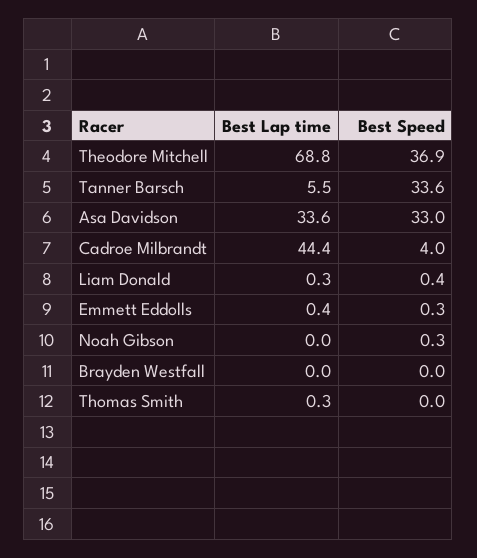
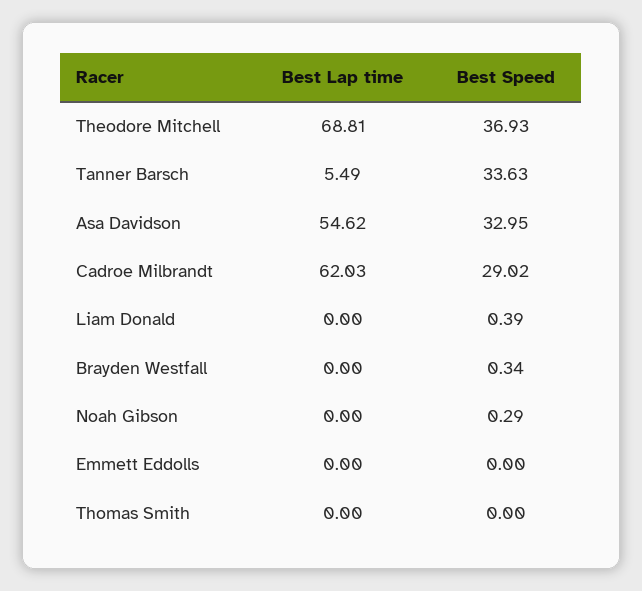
  {
    "Best Lap time": {
      "Theodore Mitchell": 68.81,
      "Tanner Barsch": 5.49,
-     "Asa Davidson": 33.6,
+     "Asa Davidson": 54.62,
-     "Cadroe Milbrandt": 44.4,
+     "Cadroe Milbrandt": 62.03,
-     "Liam Donald": 0.3,
+     "Liam Donald": 0,
-     "Emmett Eddolls": 0.4,
+     "Emmett Eddolls": 0,
      "Noah Gibson": 0,
      "Brayden Westfall": 0,
-     "Thomas Smith": 0.3
+     "Thomas Smith": 0
    },
    "Best Speed": {
      "Theodore Mitchell": 36.93,
      "Tanner Barsch": 33.63,
      "Asa Davidson": 32.95,
-     "Cadroe Milbrandt": 4,
+     "Cadroe Milbrandt": 29.02,
      "Liam Donald": 0.39,
-     "Emmett Eddolls": 0.3,
+     "Emmett Eddolls": 0,
      "Noah Gibson": 0.29,
-     "Brayden Westfall": 0,
+     "Brayden Westfall": 0.34,
      "Thomas Smith": 0
    }
  }

